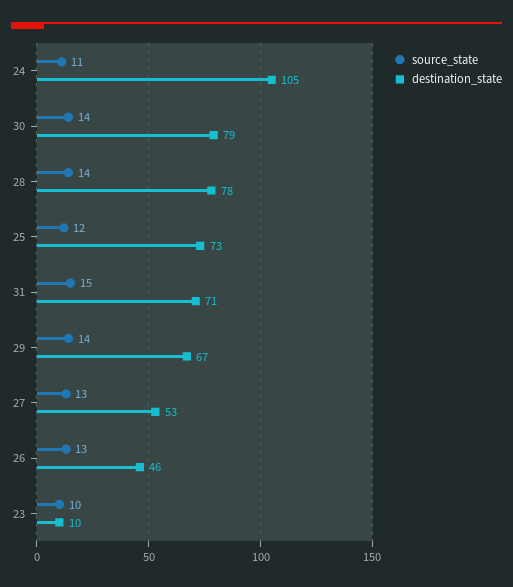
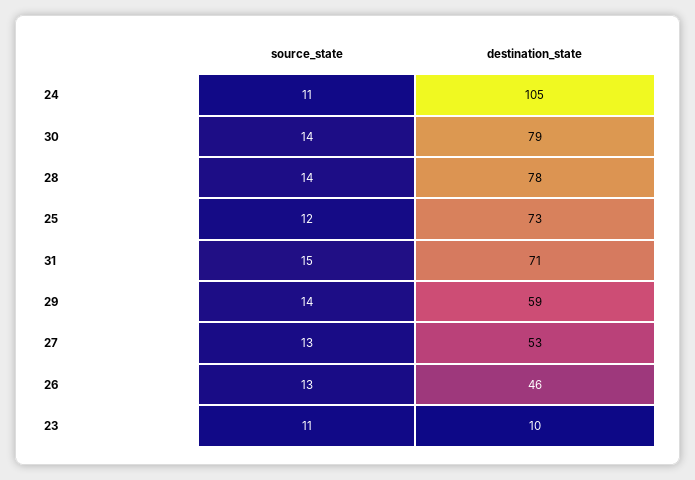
  {
    "source_state": {
      "24": 11,
      "30": 14,
      "28": 14,
      "25": 12,
      "31": 15,
      "29": 14,
      "27": 13,
      "26": 13,
-     "23": 10
+     "23": 11
    },
    "destination_state": {
      "24": 105,
      "30": 79,
      "28": 78,
      "25": 73,
      "31": 71,
-     "29": 67,
+     "29": 59,
      "27": 53,
      "26": 46,
      "23": 10
    }
  }

